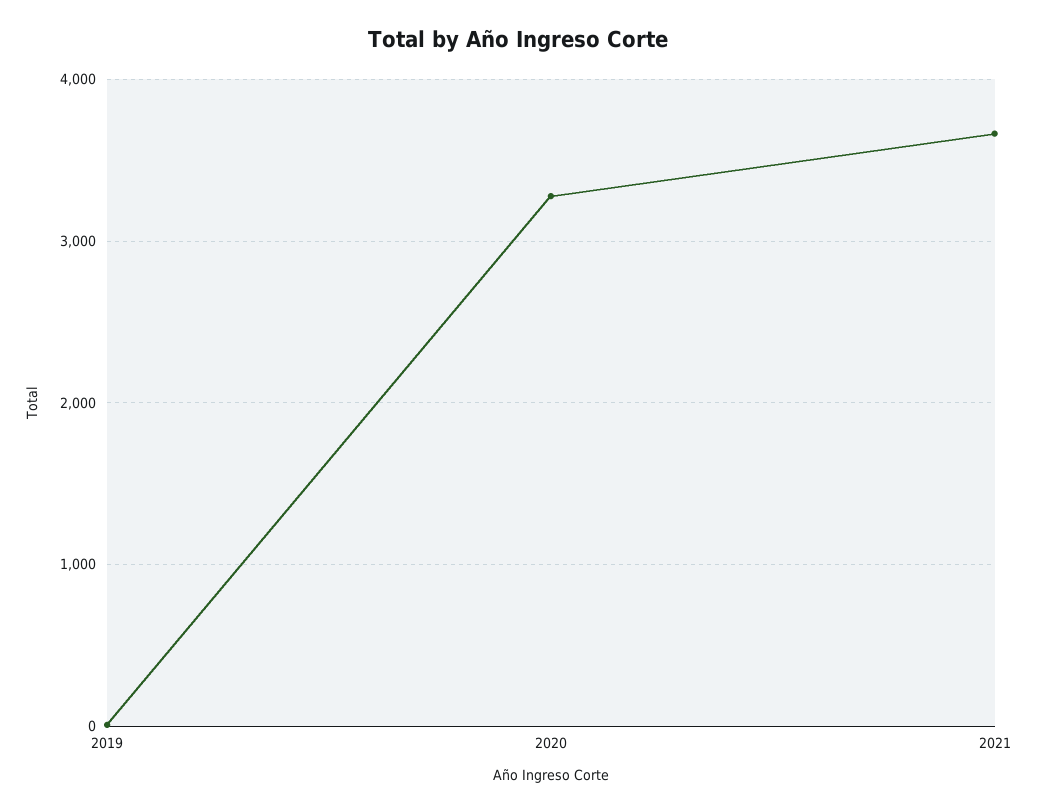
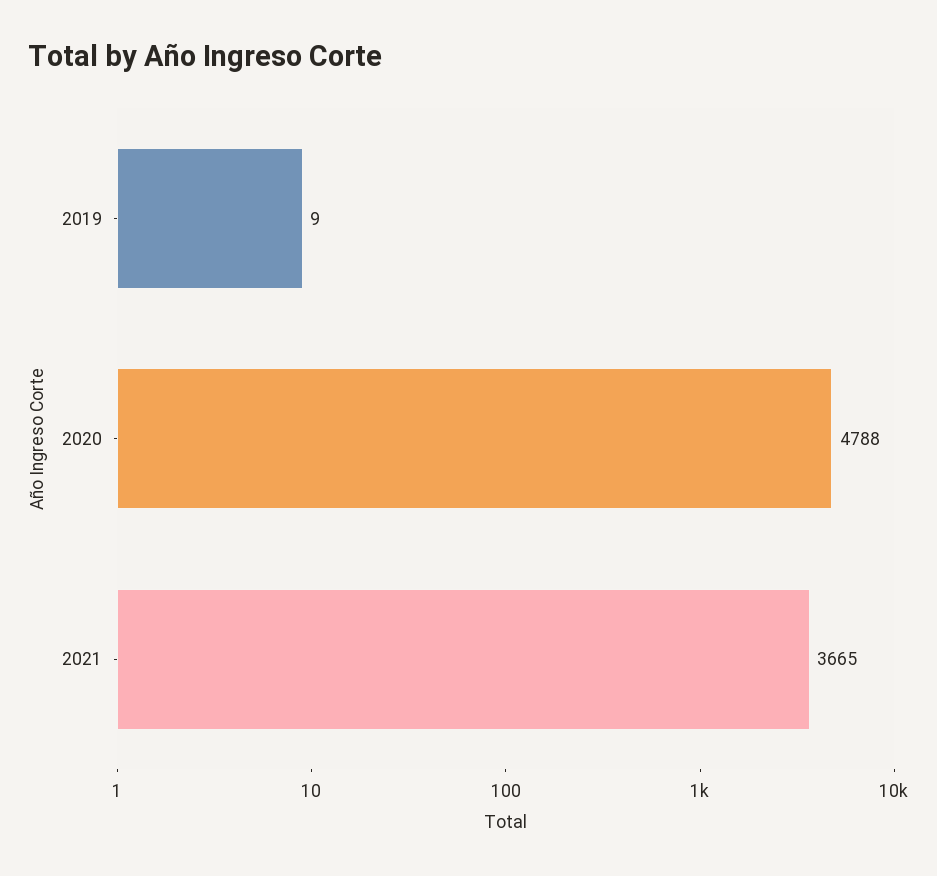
  {
    "2019": 9,
-   "2020": 3300,
+   "2020": 4788,
    "2021": 3665
  }

